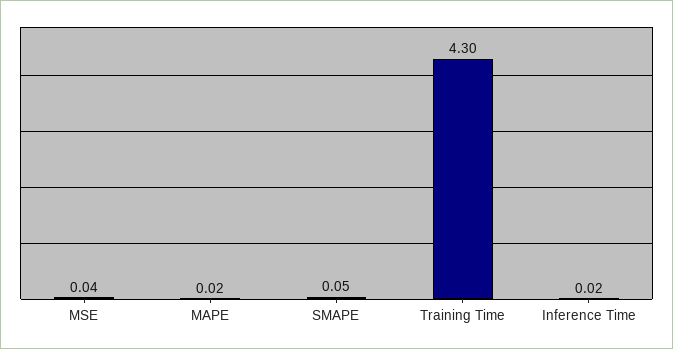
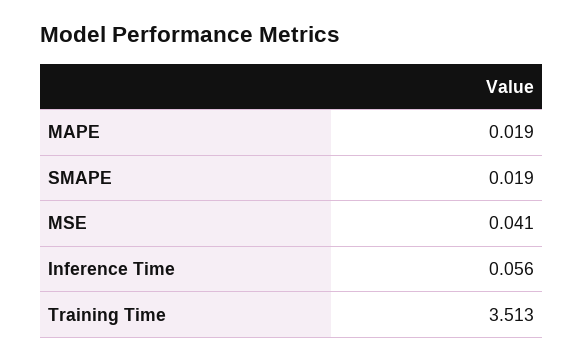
  {
    "MSE": 0.041,
    "MAPE": 0.019,
-   "SMAPE": 0.05,
+   "SMAPE": 0.019,
-   "Training Time": 4.3,
+   "Training Time": 3.513,
-   "Inference Time": 0.02
+   "Inference Time": 0.056
  }

